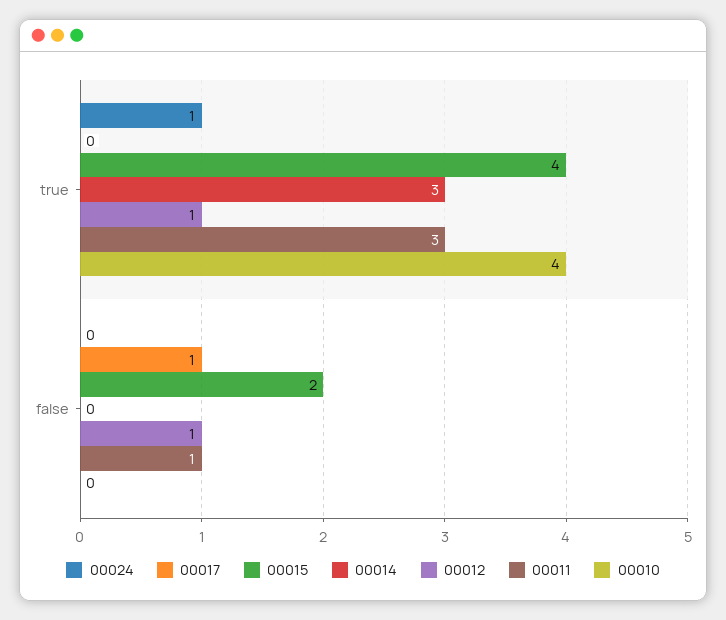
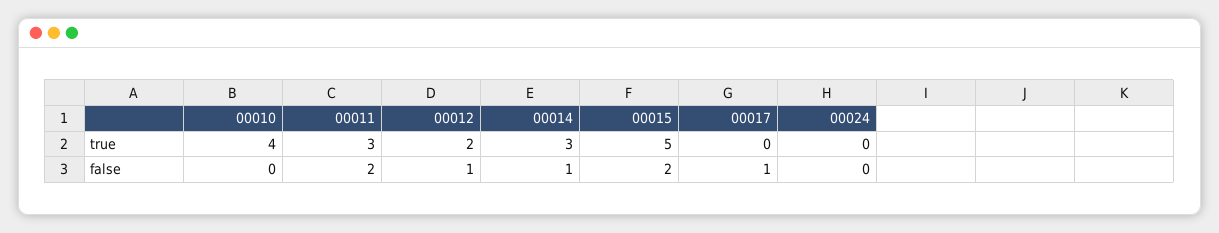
  {
    "00024": {
-     "true": 1,
+     "true": 0,
      "false": 0
    },
    "00017": {
      "true": 0,
      "false": 1
    },
    "00015": {
-     "true": 4,
+     "true": 5,
      "false": 2
    },
    "00014": {
      "true": 3,
-     "false": 0
+     "false": 1
    },
    "00012": {
-     "true": 1,
+     "true": 2,
      "false": 1
    },
    "00011": {
      "true": 3,
-     "false": 1
+     "false": 2
    },
    "00010": {
      "true": 4,
      "false": 0
    }
  }

